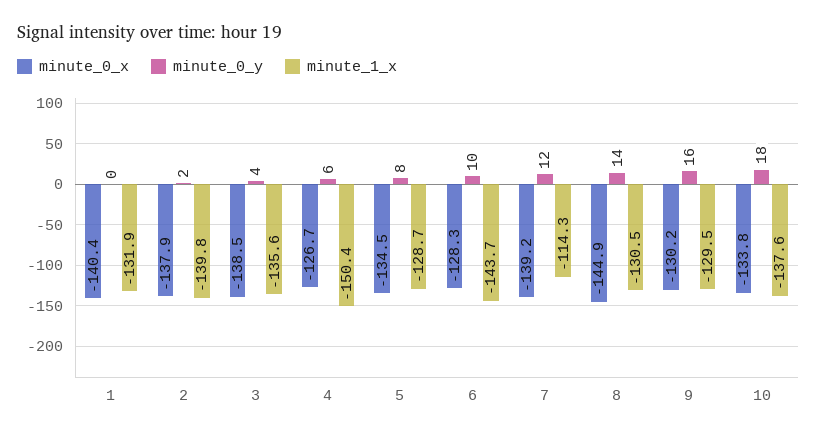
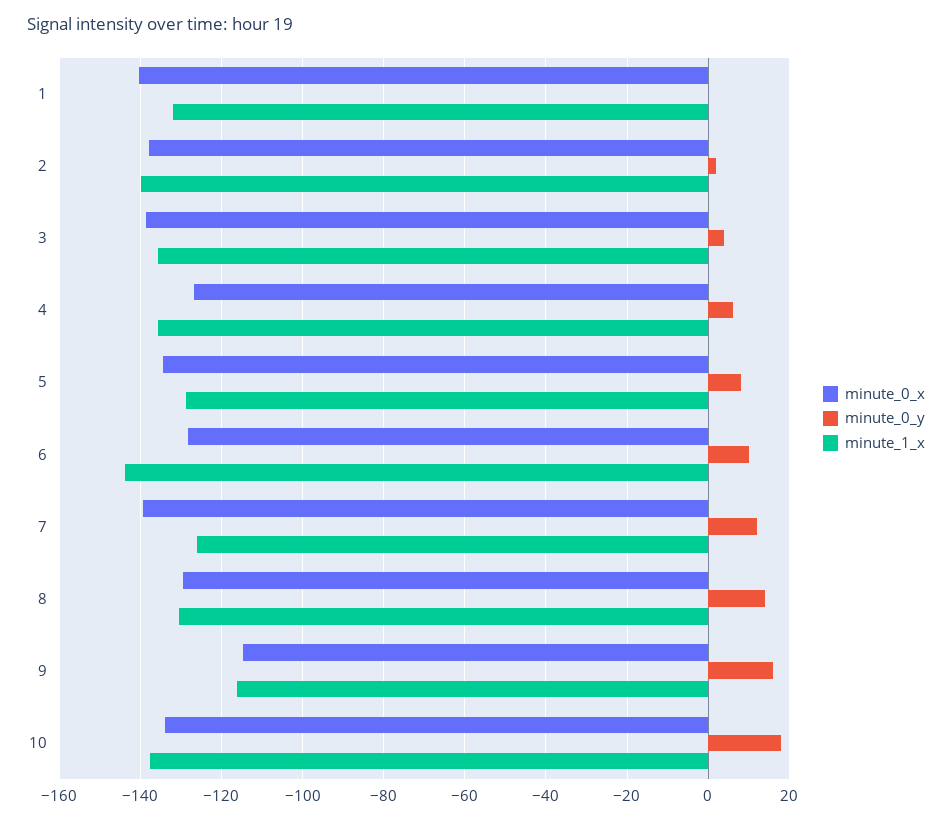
  {
    "minute_0_x": {
      "1": -140.4,
      "2": -137.9,
      "3": -138.5,
      "4": -126.7,
      "5": -134.5,
      "6": -128.3,
      "7": -139.2,
-     "8": -144.9,
+     "8": -130,
-     "9": -130.2,
+     "9": -114,
      "10": -133.8
    },
    "minute_0_y": {
      "1": 0,
      "2": 2,
      "3": 4,
      "4": 6,
      "5": 8,
      "6": 10,
      "7": 12,
      "8": 14,
      "9": 16,
      "10": 18
    },
    "minute_1_x": {
      "1": -131.9,
      "2": -139.8,
      "3": -135.6,
-     "4": -150.4,
+     "4": -136,
      "5": -128.7,
      "6": -143.7,
-     "7": -114.3,
+     "7": -126,
      "8": -130.5,
-     "9": -129.5,
+     "9": -116,
      "10": -137.6
    }
  }

